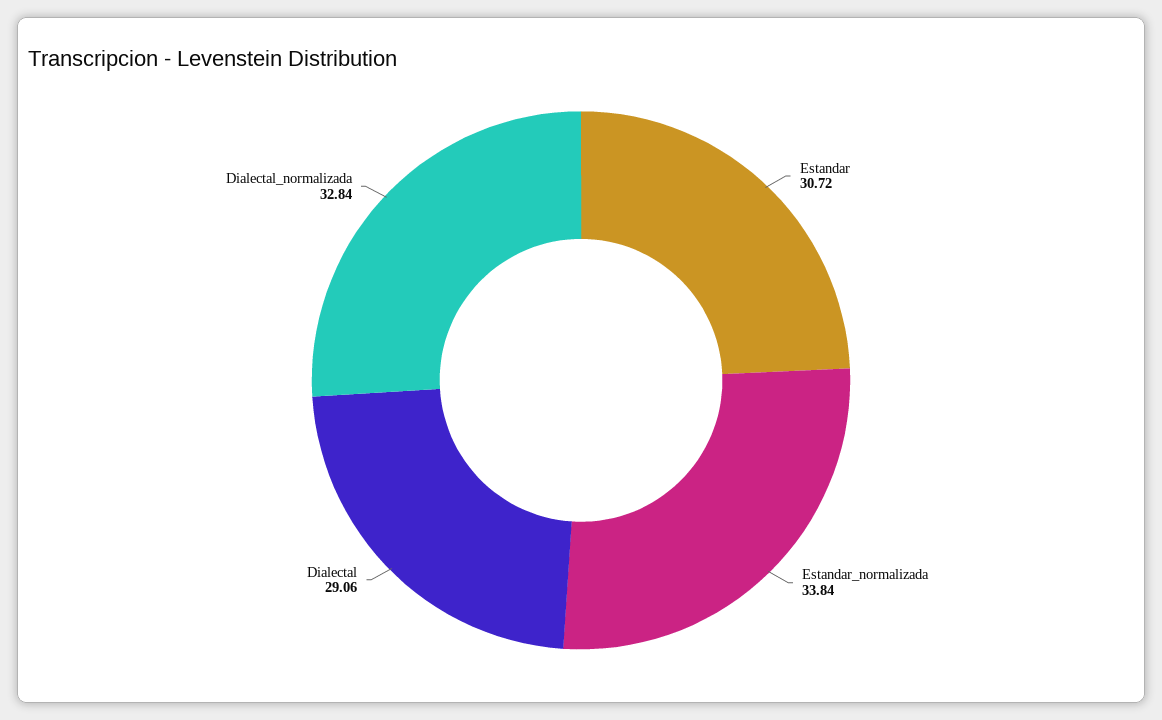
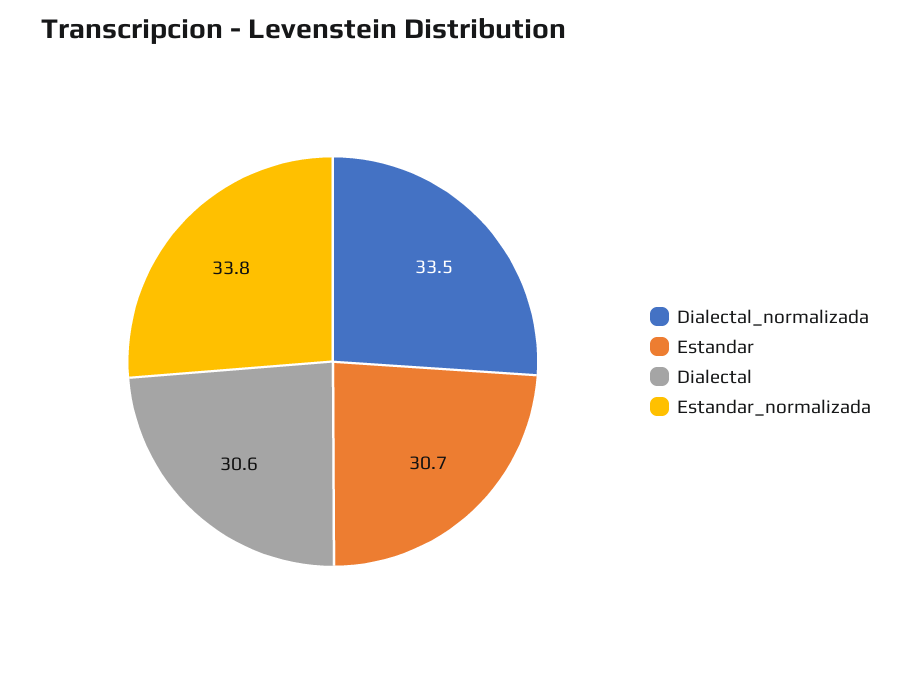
  {
    "Estandar": 30.72,
    "Estandar_normalizada": 33.84,
-   "Dialectal": 29.06,
+   "Dialectal": 30.6,
-   "Dialectal_normalizada": 32.84
+   "Dialectal_normalizada": 33.5
  }

